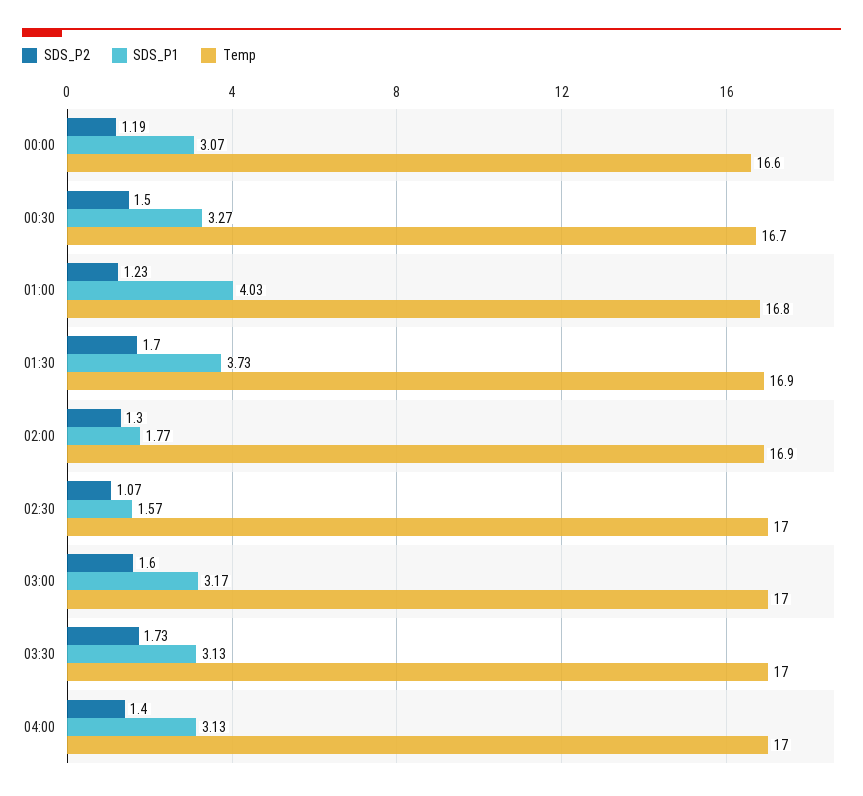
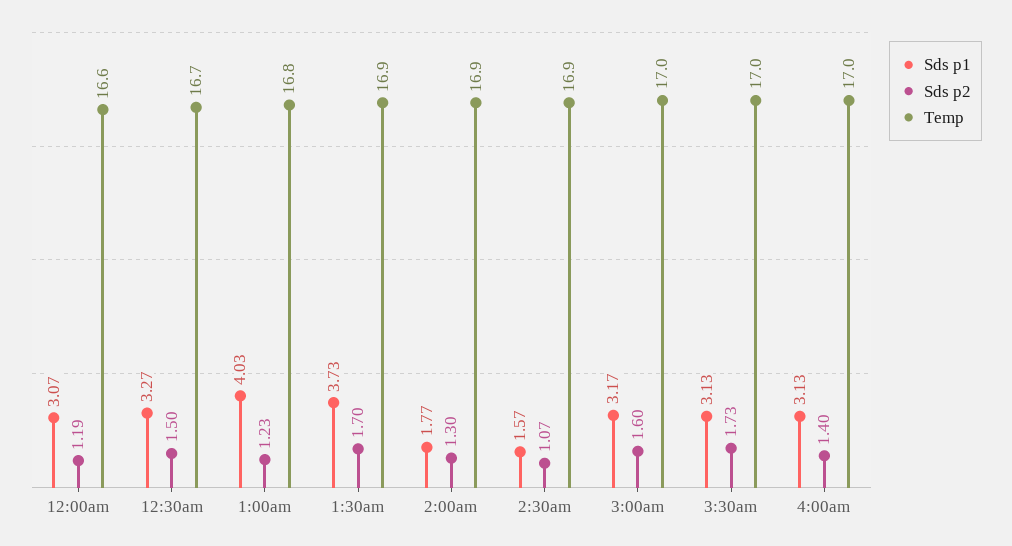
  {
    "SDS_P2": {
      "00:00": 1.19,
      "00:30": 1.5,
      "01:00": 1.23,
      "01:30": 1.7,
      "02:00": 1.3,
      "02:30": 1.07,
      "03:00": 1.6,
      "03:30": 1.73,
      "04:00": 1.4
    },
    "SDS_P1": {
      "00:00": 3.07,
      "00:30": 3.27,
      "01:00": 4.03,
      "01:30": 3.73,
      "02:00": 1.77,
      "02:30": 1.57,
      "03:00": 3.17,
      "03:30": 3.13,
      "04:00": 3.13
    },
    "Temp": {
      "00:00": 16.6,
      "00:30": 16.7,
      "01:00": 16.8,
      "01:30": 16.9,
      "02:00": 16.9,
-     "02:30": 17,
+     "02:30": 16.9,
      "03:00": 17,
      "03:30": 17,
      "04:00": 17
    }
  }

